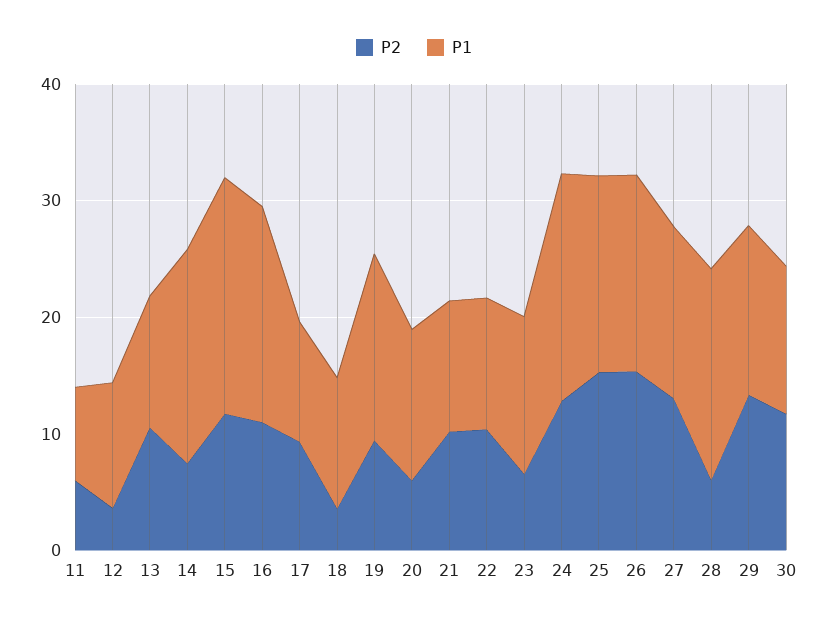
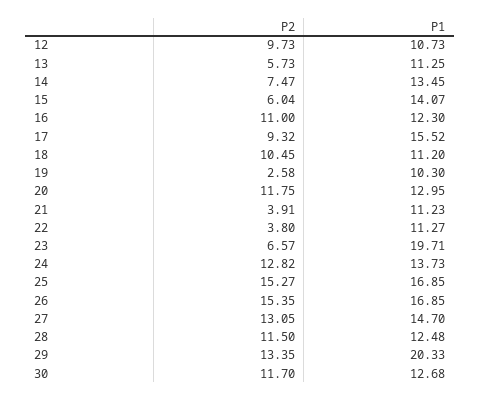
  {
    "P2": {
-     "11": 6,
-     "12": 4,
+     "12": 9.73,
-     "13": 10,
+     "13": 5.73,
      "14": 7.47,
-     "15": 12,
+     "15": 6.04,
      "16": 11,
      "17": 9.32,
-     "18": 4,
+     "18": 10.45,
-     "19": 10,
+     "19": 2.58,
-     "20": 6,
+     "20": 11.75,
-     "21": 10,
+     "21": 3.91,
-     "22": 10,
+     "22": 3.8,
      "23": 6.57,
      "24": 12.82,
      "25": 15.27,
      "26": 15.35,
      "27": 13.05,
-     "28": 6,
+     "28": 11.5,
      "29": 13.35,
      "30": 11.7
    },
    "P1": {
-     "11": 8,
      "12": 10.73,
      "13": 11.25,
-     "14": 18,
+     "14": 13.45,
-     "15": 20,
+     "15": 14.07,
-     "16": 18,
+     "16": 12.3,
-     "17": 10,
+     "17": 15.52,
      "18": 11.2,
-     "19": 16,
+     "19": 10.3,
      "20": 12.95,
      "21": 11.23,
      "22": 11.27,
-     "23": 14,
+     "23": 19.71,
-     "24": 20,
+     "24": 13.73,
      "25": 16.85,
      "26": 16.85,
      "27": 14.7,
-     "28": 18,
+     "28": 12.48,
-     "29": 14,
+     "29": 20.33,
      "30": 12.68
    }
  }

